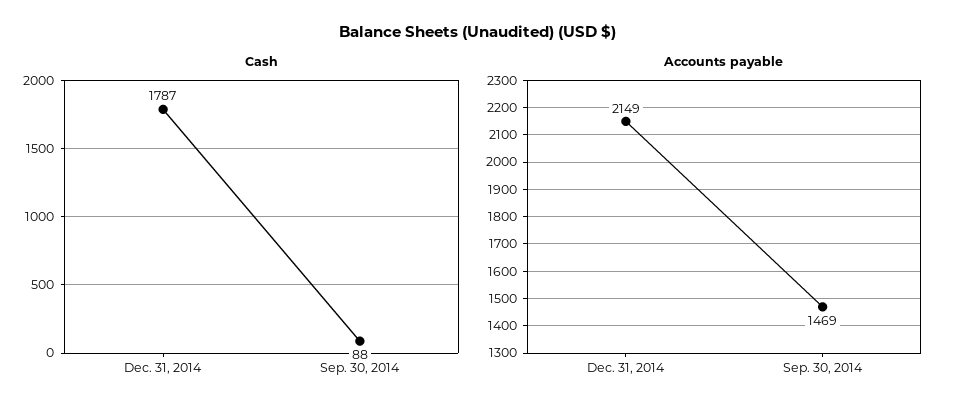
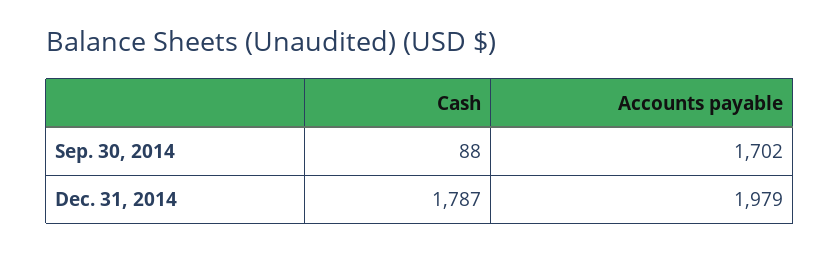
  {
    "Cash": {
      "Dec. 31, 2014": 1787,
      "Sep. 30, 2014": 88
    },
    "Accounts payable": {
-     "Dec. 31, 2014": 2149,
+     "Dec. 31, 2014": 1979,
-     "Sep. 30, 2014": 1469
+     "Sep. 30, 2014": 1702
    }
  }

